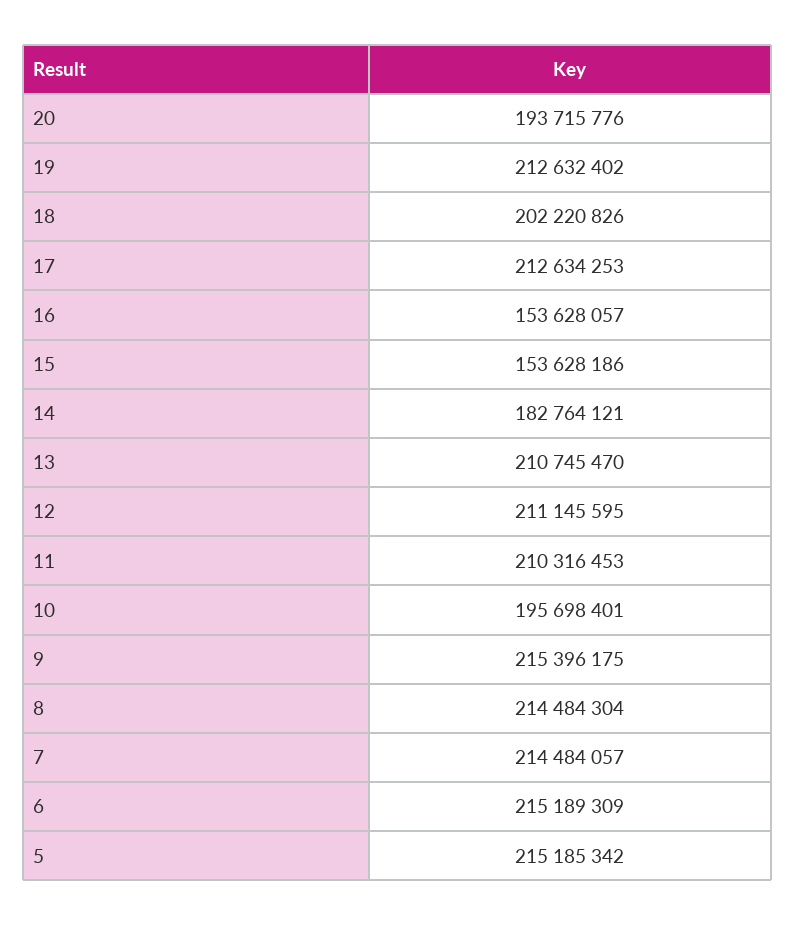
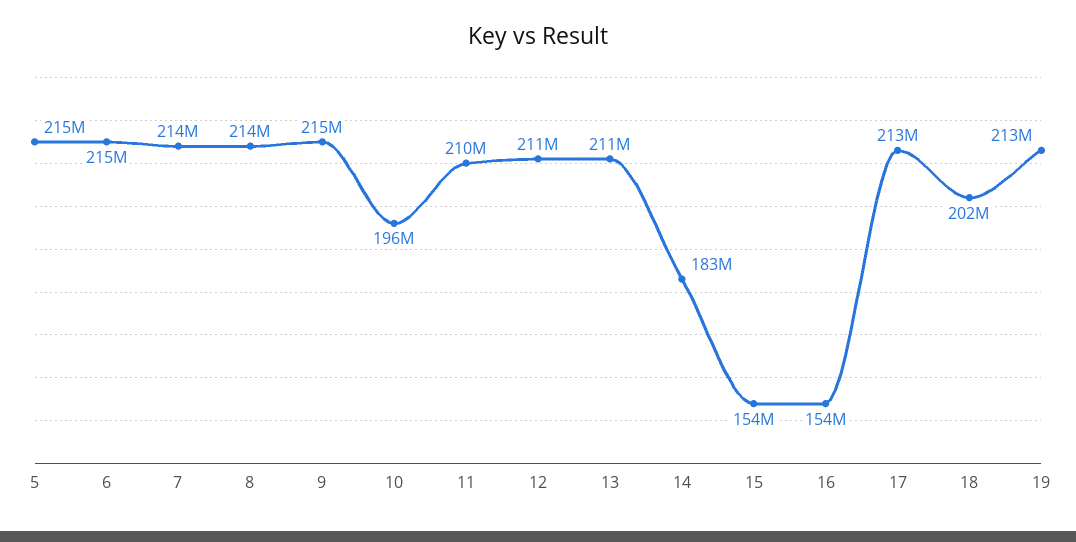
  {
-   "20": 193715776,
    "19": 212632402,
    "18": 202220826,
    "17": 212634253,
    "16": 153628057,
    "15": 153628186,
    "14": 182764121,
    "13": 210745470,
    "12": 211145595,
    "11": 210316453,
    "10": 195698401,
    "9": 215396175,
    "8": 214484304,
    "7": 214484057,
    "6": 215189309,
    "5": 215185342
  }

